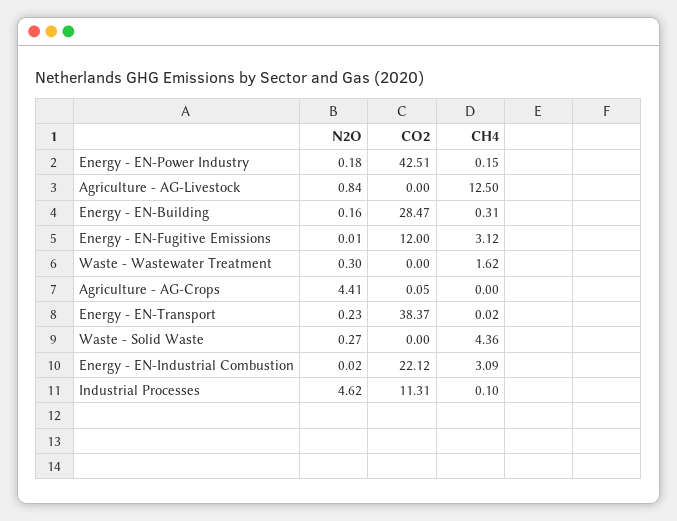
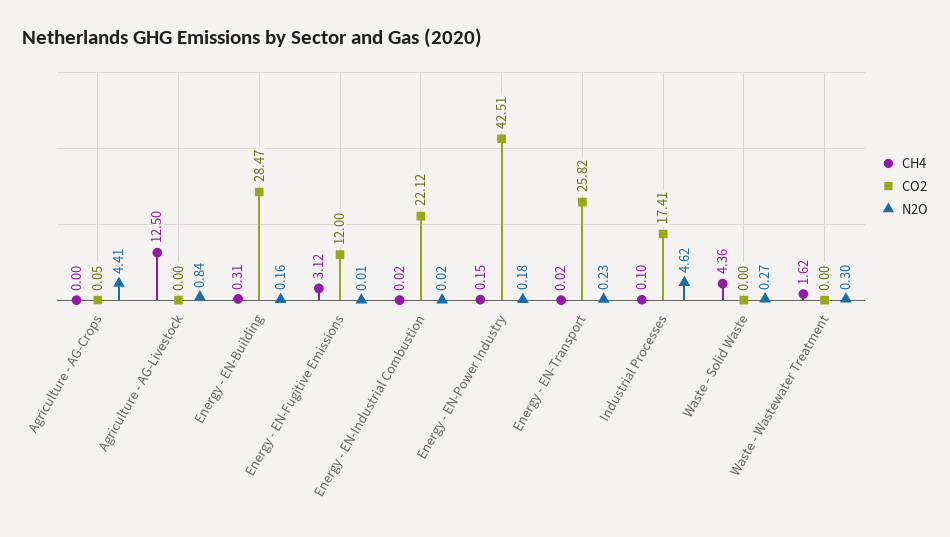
  {
    "N2O": {
      "Energy - EN-Power Industry": 0.18,
      "Agriculture - AG-Livestock": 0.84,
      "Energy - EN-Building": 0.16,
      "Energy - EN-Fugitive Emissions": 0.01,
      "Waste - Wastewater Treatment": 0.3,
      "Agriculture - AG-Crops": 4.41,
      "Energy - EN-Transport": 0.23,
      "Waste - Solid Waste": 0.27,
      "Energy - EN-Industrial Combustion": 0.02,
      "Industrial Processes": 4.62
    },
    "CO2": {
      "Energy - EN-Power Industry": 42.51,
      "Agriculture - AG-Livestock": 0,
      "Energy - EN-Building": 28.47,
      "Energy - EN-Fugitive Emissions": 12,
      "Waste - Wastewater Treatment": 0,
      "Agriculture - AG-Crops": 0.05,
-     "Energy - EN-Transport": 38.37,
+     "Energy - EN-Transport": 25.82,
      "Waste - Solid Waste": 0,
      "Energy - EN-Industrial Combustion": 22.12,
-     "Industrial Processes": 11.31
+     "Industrial Processes": 17.41
    },
    "CH4": {
      "Energy - EN-Power Industry": 0.15,
      "Agriculture - AG-Livestock": 12.5,
      "Energy - EN-Building": 0.31,
      "Energy - EN-Fugitive Emissions": 3.12,
      "Waste - Wastewater Treatment": 1.62,
      "Agriculture - AG-Crops": 0,
      "Energy - EN-Transport": 0.02,
      "Waste - Solid Waste": 4.36,
-     "Energy - EN-Industrial Combustion": 3.09,
+     "Energy - EN-Industrial Combustion": 0.02,
      "Industrial Processes": 0.1
    }
  }

